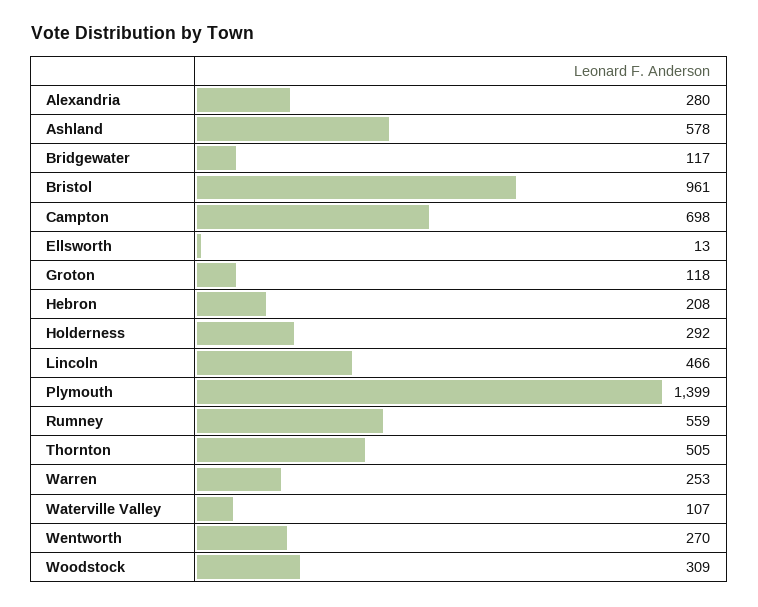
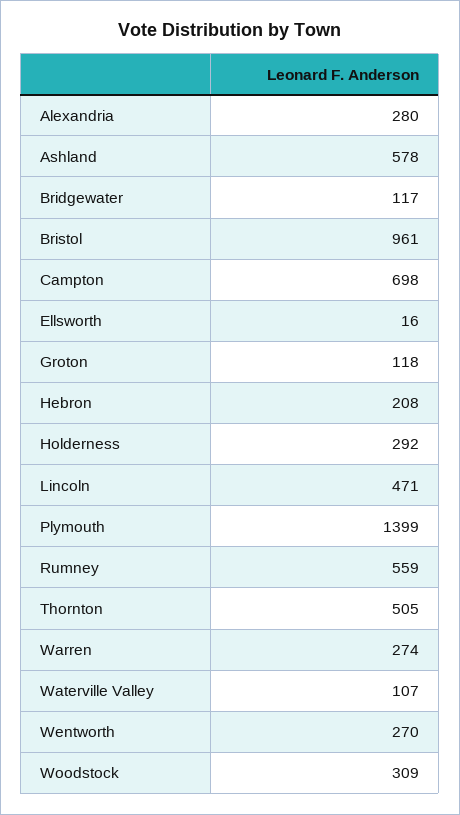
  {
    "Alexandria": 280,
    "Ashland": 578,
    "Bridgewater": 117,
    "Bristol": 961,
    "Campton": 698,
-   "Ellsworth": 13,
+   "Ellsworth": 16,
    "Groton": 118,
    "Hebron": 208,
    "Holderness": 292,
-   "Lincoln": 466,
+   "Lincoln": 471,
    "Plymouth": 1399,
    "Rumney": 559,
    "Thornton": 505,
-   "Warren": 253,
+   "Warren": 274,
    "Waterville Valley": 107,
    "Wentworth": 270,
    "Woodstock": 309
  }

